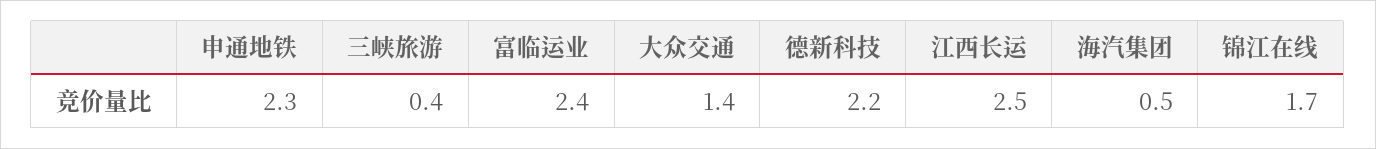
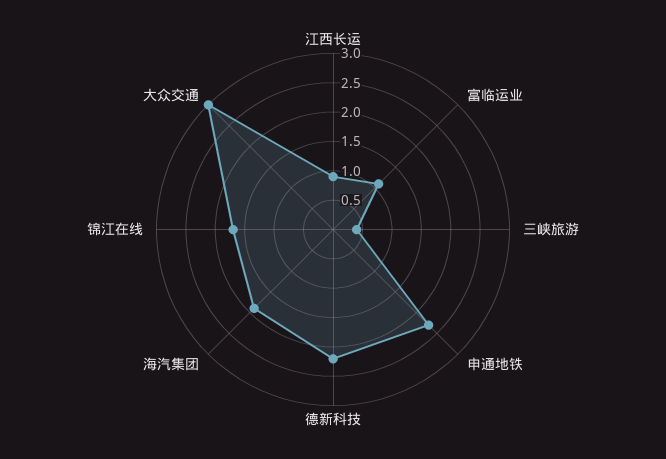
  {
    "申通地铁": 2.3,
    "三峡旅游": 0.4,
-   "富临运业": 2.4,
+   "富临运业": 1,
-   "大众交通": 1.4,
+   "大众交通": 3,
    "德新科技": 2.2,
-   "江西长运": 2.5,
+   "江西长运": 1,
-   "海汽集团": 0.5,
+   "海汽集团": 2,
    "锦江在线": 1.7
  }

